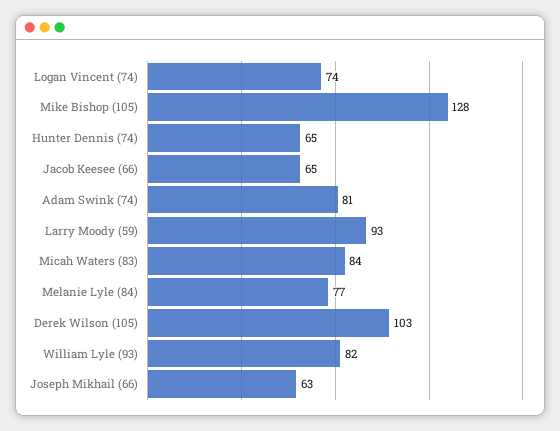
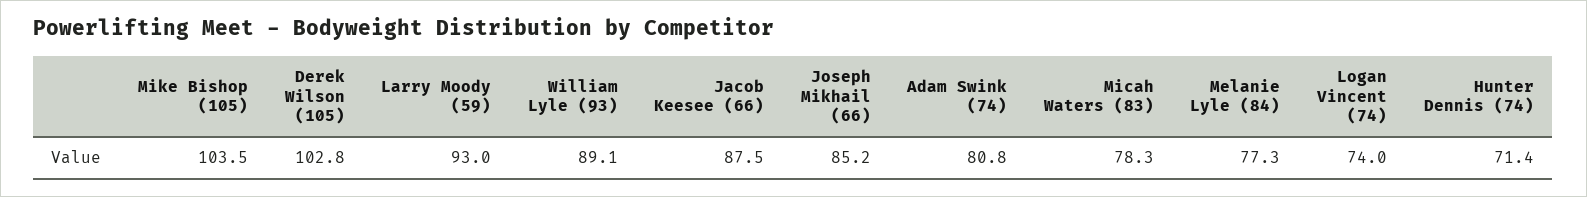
  {
    "Logan Vincent (74)": 74,
-   "Mike Bishop (105)": 128,
+   "Mike Bishop (105)": 103.5,
-   "Hunter Dennis (74)": 65,
+   "Hunter Dennis (74)": 71.4,
-   "Jacob Keesee (66)": 65,
+   "Jacob Keesee (66)": 87.5,
    "Adam Swink (74)": 80.8,
    "Larry Moody (59)": 93,
-   "Micah Waters (83)": 84,
+   "Micah Waters (83)": 78.3,
    "Melanie Lyle (84)": 77.3,
    "Derek Wilson (105)": 102.8,
-   "William Lyle (93)": 82,
+   "William Lyle (93)": 89.1,
-   "Joseph Mikhail (66)": 63
+   "Joseph Mikhail (66)": 85.2
  }

